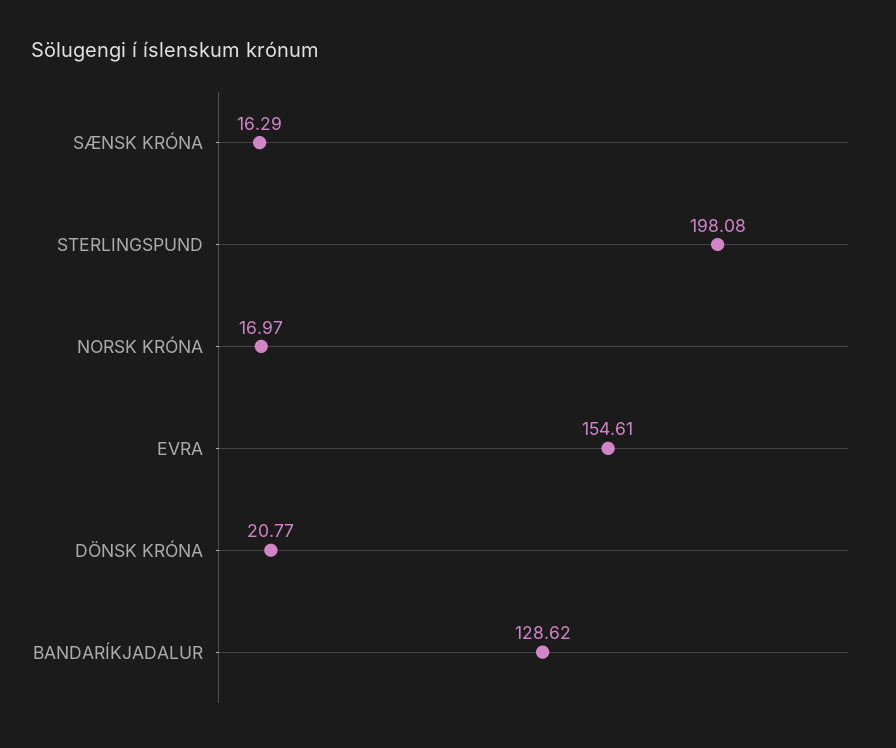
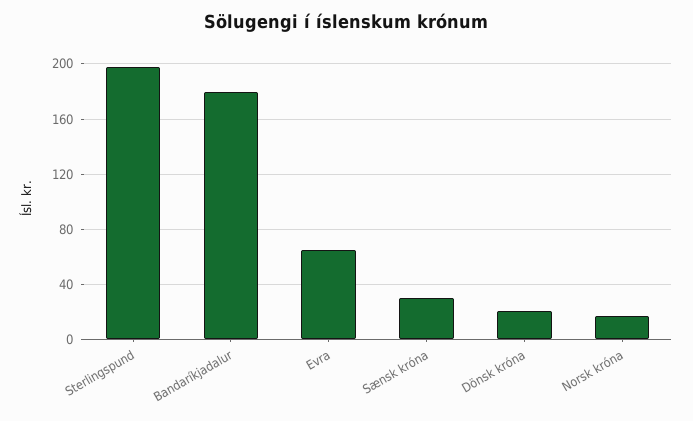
  {
-   "SÆNSK KRÓNA": 16.29,
+   "SÆNSK KRÓNA": 30,
    "STERLINGSPUND": 198.08,
    "NORSK KRÓNA": 16.97,
-   "EVRA": 154.61,
+   "EVRA": 65,
    "DÖNSK KRÓNA": 20.77,
-   "BANDARÍKJADALUR": 128.62
+   "BANDARÍKJADALUR": 180
  }

